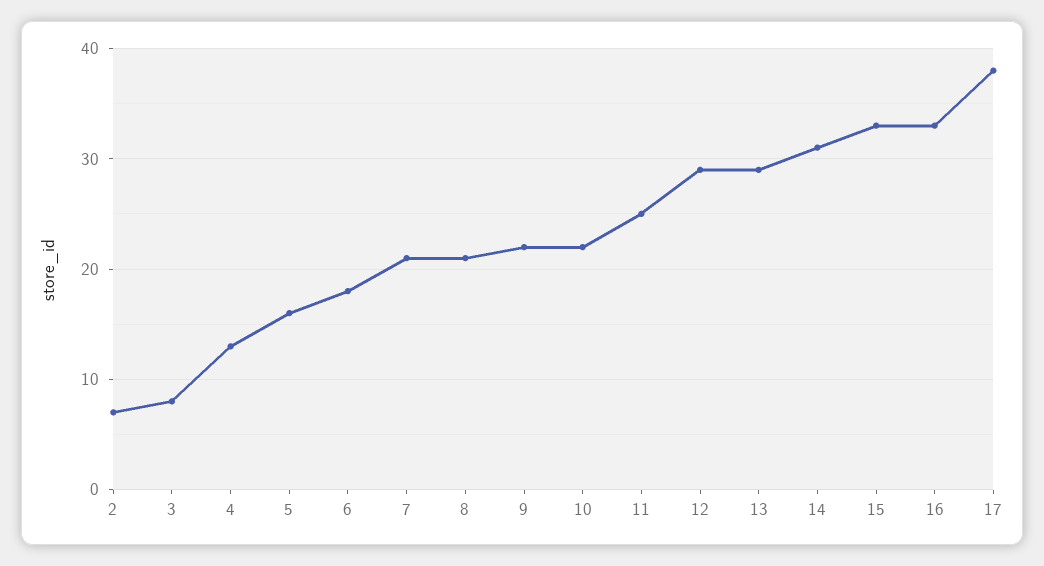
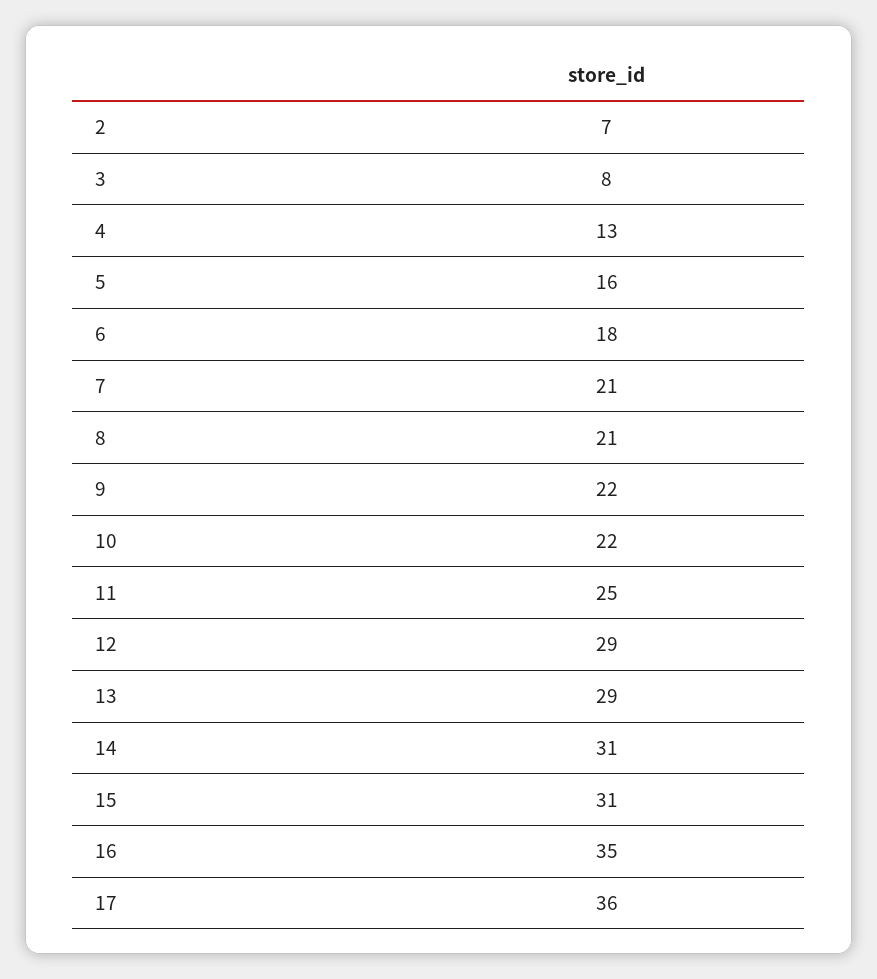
  {
    "2": 7,
    "3": 8,
    "4": 13,
    "5": 16,
    "6": 18,
    "7": 21,
    "8": 21,
    "9": 22,
    "10": 22,
    "11": 25,
    "12": 29,
    "13": 29,
    "14": 31,
-   "15": 33,
+   "15": 31,
-   "16": 33,
+   "16": 35,
-   "17": 38
+   "17": 36
  }

